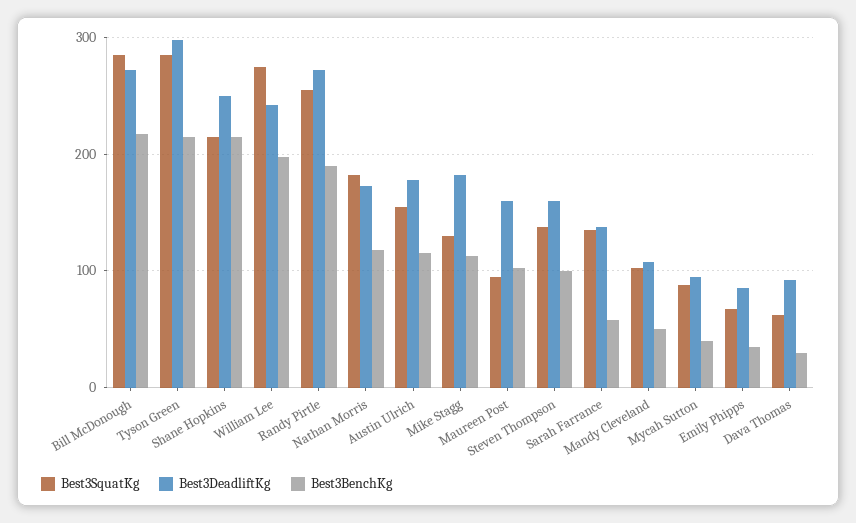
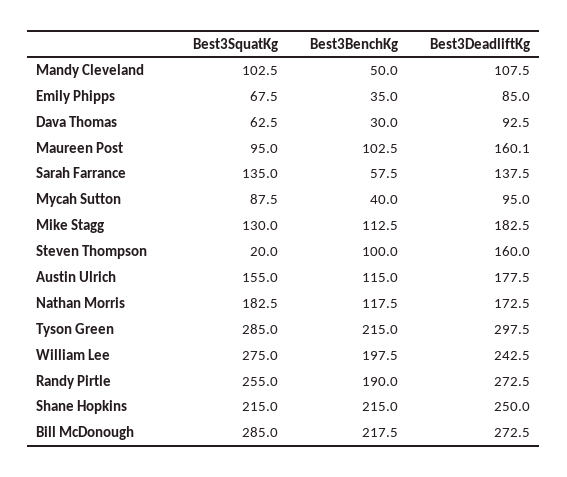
  {
    "Best3SquatKg": {
      "Bill McDonough": 285,
      "Tyson Green": 285,
      "Shane Hopkins": 215,
      "William Lee": 275,
      "Randy Pirtle": 255,
      "Nathan Morris": 182.5,
      "Austin Ulrich": 155,
      "Mike Stagg": 130,
      "Maureen Post": 95,
-     "Steven Thompson": 140,
+     "Steven Thompson": 20,
      "Sarah Farrance": 135,
      "Mandy Cleveland": 102.5,
      "Mycah Sutton": 87.5,
      "Emily Phipps": 67.5,
      "Dava Thomas": 62.5
    },
    "Best3DeadliftKg": {
      "Bill McDonough": 272.5,
      "Tyson Green": 297.5,
      "Shane Hopkins": 250,
      "William Lee": 242.5,
      "Randy Pirtle": 272.5,
      "Nathan Morris": 172.5,
      "Austin Ulrich": 177.5,
      "Mike Stagg": 182.5,
      "Maureen Post": 160.1,
      "Steven Thompson": 160,
      "Sarah Farrance": 137.5,
      "Mandy Cleveland": 107.5,
      "Mycah Sutton": 95,
      "Emily Phipps": 85,
      "Dava Thomas": 92.5
    },
    "Best3BenchKg": {
      "Bill McDonough": 217.5,
      "Tyson Green": 215,
      "Shane Hopkins": 215,
      "William Lee": 197.5,
      "Randy Pirtle": 190,
      "Nathan Morris": 117.5,
      "Austin Ulrich": 115,
      "Mike Stagg": 112.5,
      "Maureen Post": 102.5,
      "Steven Thompson": 100,
      "Sarah Farrance": 57.5,
      "Mandy Cleveland": 50,
      "Mycah Sutton": 40,
      "Emily Phipps": 35,
      "Dava Thomas": 30
    }
  }

